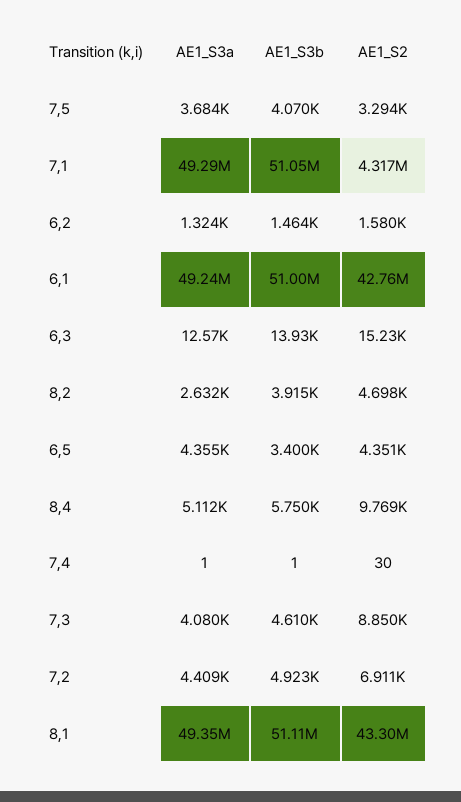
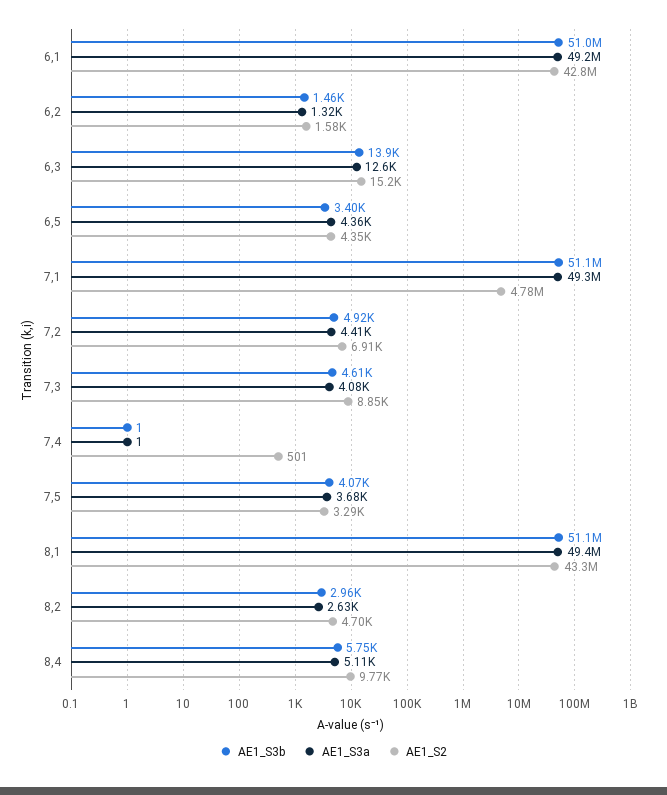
  {
    "AE1_S3a": {
      "7,5": 3684,
      "7,1": 49290000,
      "6,2": 1324,
      "6,1": 49240000,
      "6,3": 12570,
      "8,2": 2632,
      "6,5": 4355,
      "8,4": 5112,
      "7,4": 1,
      "7,3": 4080,
      "7,2": 4409,
      "8,1": 49350000
    },
    "AE1_S3b": {
      "7,5": 4070,
      "7,1": 51050000,
      "6,2": 1464,
      "6,1": 51000000,
      "6,3": 13930,
-     "8,2": 3915,
+     "8,2": 2960,
      "6,5": 3400,
      "8,4": 5750,
      "7,4": 1,
      "7,3": 4610,
      "7,2": 4923,
      "8,1": 51110000
    },
    "AE1_S2": {
      "7,5": 3294,
-     "7,1": 4317000,
+     "7,1": 4780000,
      "6,2": 1580,
      "6,1": 42760000,
      "6,3": 15230,
      "8,2": 4698,
      "6,5": 4351,
      "8,4": 9769,
-     "7,4": 30,
+     "7,4": 501,
      "7,3": 8850,
      "7,2": 6911,
      "8,1": 43300000
    }
  }

